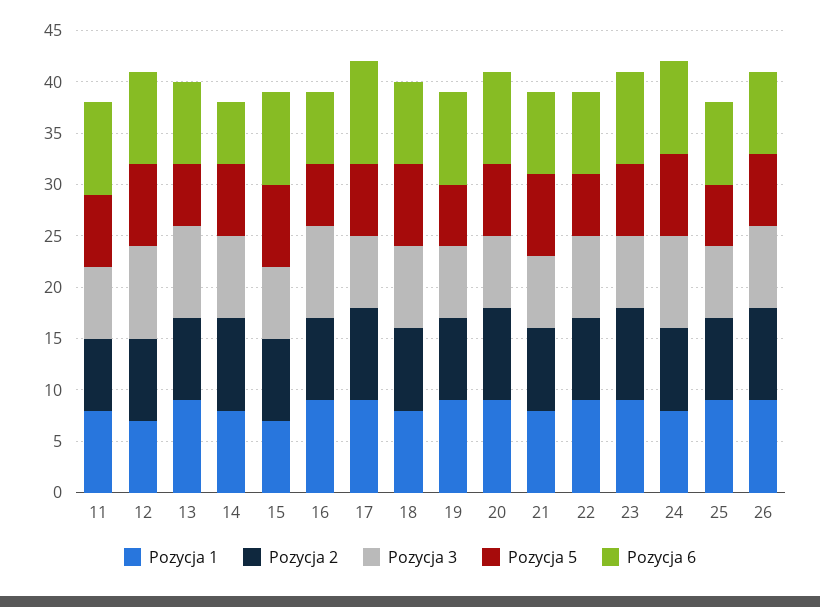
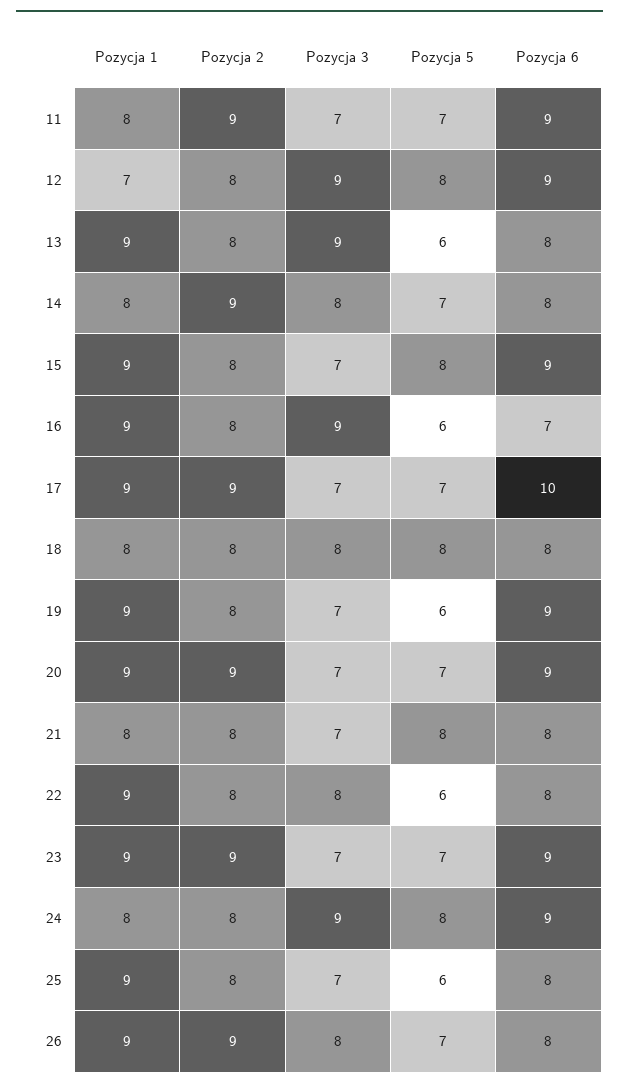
  {
    "Pozycja 1": {
      "11": 8,
      "12": 7,
      "13": 9,
      "14": 8,
-     "15": 7,
+     "15": 9,
      "16": 9,
      "17": 9,
      "18": 8,
      "19": 9,
      "20": 9,
      "21": 8,
      "22": 9,
      "23": 9,
      "24": 8,
      "25": 9,
      "26": 9
    },
    "Pozycja 2": {
-     "11": 7,
+     "11": 9,
      "12": 8,
      "13": 8,
      "14": 9,
      "15": 8,
      "16": 8,
      "17": 9,
      "18": 8,
      "19": 8,
      "20": 9,
      "21": 8,
      "22": 8,
      "23": 9,
      "24": 8,
      "25": 8,
      "26": 9
    },
    "Pozycja 3": {
      "11": 7,
      "12": 9,
      "13": 9,
      "14": 8,
      "15": 7,
      "16": 9,
      "17": 7,
      "18": 8,
      "19": 7,
      "20": 7,
      "21": 7,
      "22": 8,
      "23": 7,
      "24": 9,
      "25": 7,
      "26": 8
    },
    "Pozycja 5": {
      "11": 7,
      "12": 8,
      "13": 6,
      "14": 7,
      "15": 8,
      "16": 6,
      "17": 7,
      "18": 8,
      "19": 6,
      "20": 7,
      "21": 8,
      "22": 6,
      "23": 7,
      "24": 8,
      "25": 6,
      "26": 7
    },
    "Pozycja 6": {
      "11": 9,
      "12": 9,
      "13": 8,
-     "14": 6,
+     "14": 8,
      "15": 9,
      "16": 7,
      "17": 10,
      "18": 8,
      "19": 9,
      "20": 9,
      "21": 8,
      "22": 8,
      "23": 9,
      "24": 9,
      "25": 8,
      "26": 8
    }
  }

